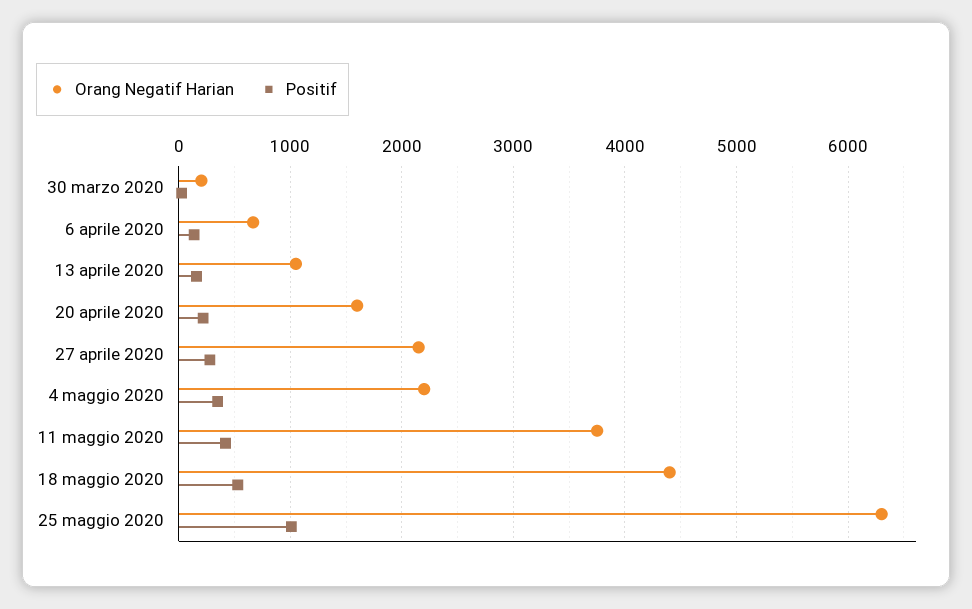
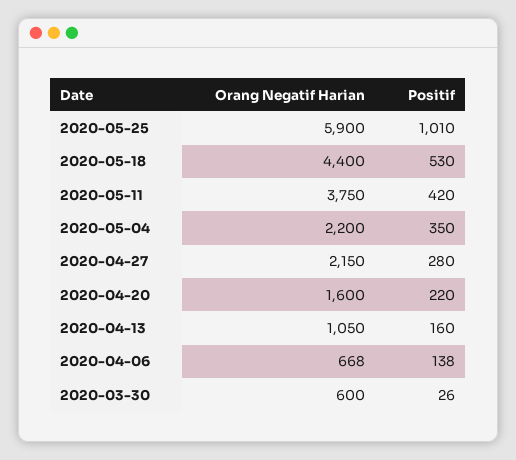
  {
    "Orang Negatif Harian": {
-     "30 marzo 2020": 200,
+     "30 marzo 2020": 600,
      "6 aprile 2020": 668,
      "13 aprile 2020": 1050,
      "20 aprile 2020": 1600,
      "27 aprile 2020": 2150,
      "4 maggio 2020": 2200,
      "11 maggio 2020": 3750,
      "18 maggio 2020": 4400,
-     "25 maggio 2020": 6300
+     "25 maggio 2020": 5900
    },
    "Positif": {
      "30 marzo 2020": 26,
      "6 aprile 2020": 138,
      "13 aprile 2020": 160,
      "20 aprile 2020": 220,
      "27 aprile 2020": 280,
      "4 maggio 2020": 350,
      "11 maggio 2020": 420,
      "18 maggio 2020": 530,
      "25 maggio 2020": 1010
    }
  }

